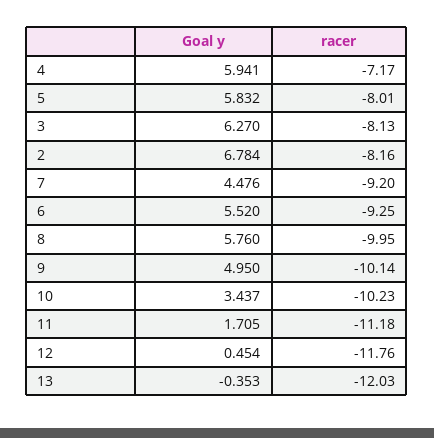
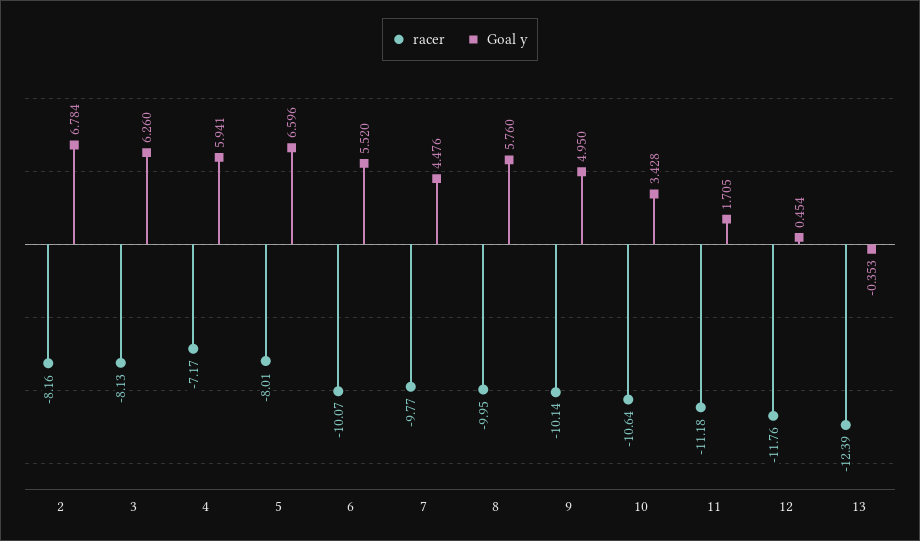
  {
    "Goal y": {
      "4": 5.941,
-     "5": 5.832,
+     "5": 6.596,
-     "3": 6.27,
+     "3": 6.26,
      "2": 6.784,
      "7": 4.476,
      "6": 5.52,
      "8": 5.76,
      "9": 4.95,
-     "10": 3.437,
+     "10": 3.428,
      "11": 1.705,
      "12": 0.454,
      "13": -0.353
    },
    "racer": {
      "4": -7.17,
      "5": -8.01,
      "3": -8.13,
      "2": -8.16,
-     "7": -9.2,
+     "7": -9.77,
-     "6": -9.25,
+     "6": -10.07,
      "8": -9.95,
      "9": -10.14,
-     "10": -10.23,
+     "10": -10.64,
      "11": -11.18,
      "12": -11.76,
-     "13": -12.03
+     "13": -12.39
    }
  }

